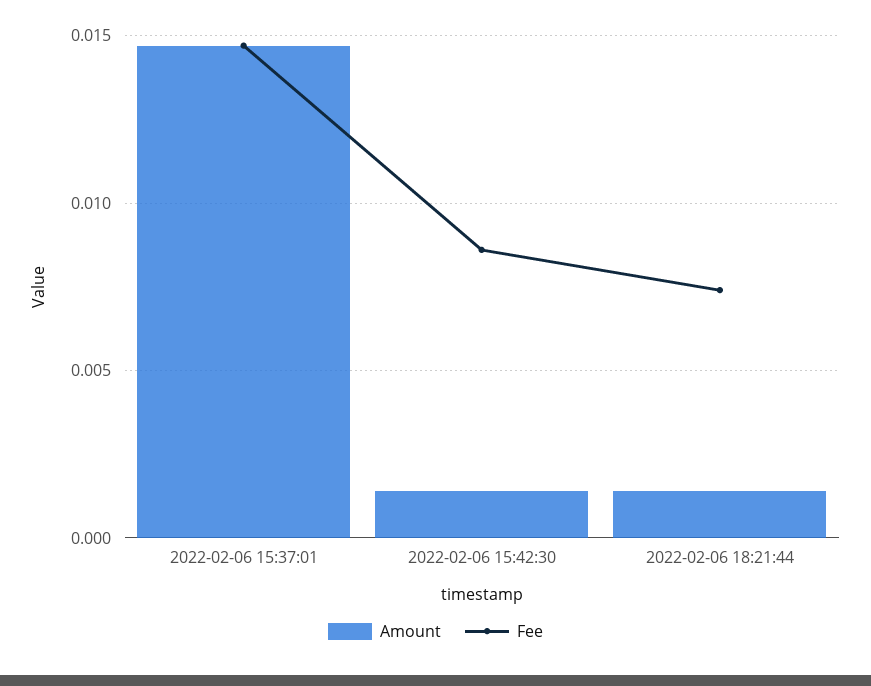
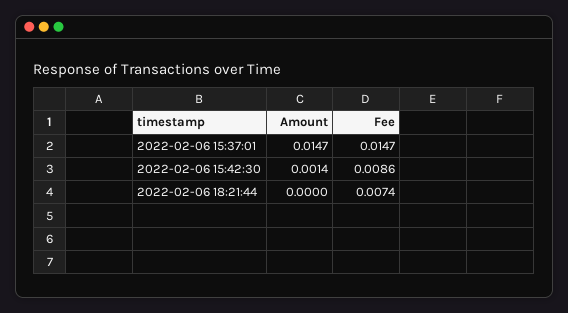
  {
    "Amount": {
      "2022-02-06 15:37:01": 0.0147,
      "2022-02-06 15:42:30": 0.0014,
-     "2022-02-06 18:21:44": 0.0015
+     "2022-02-06 18:21:44": 0
    },
    "Fee": {
      "2022-02-06 15:37:01": 0.0147,
      "2022-02-06 15:42:30": 0.0086,
      "2022-02-06 18:21:44": 0.0074
    }
  }

